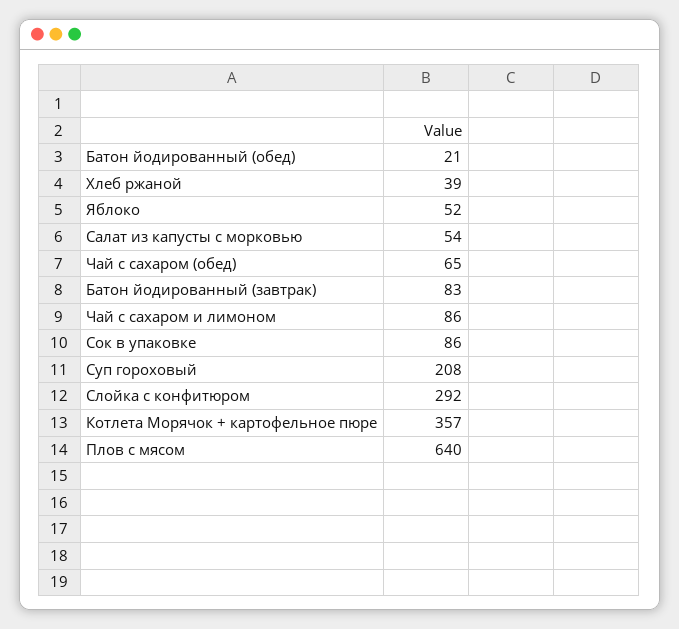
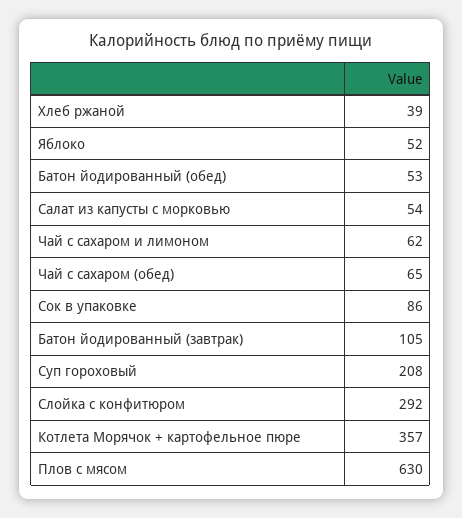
  {
-   "Батон йодированный (обед)": 21,
+   "Батон йодированный (обед)": 53,
    "Хлеб ржаной": 39,
    "Яблоко": 52,
    "Салат из капусты с морковью": 54,
    "Чай с сахаром (обед)": 65,
-   "Батон йодированный (завтрак)": 83,
+   "Батон йодированный (завтрак)": 105,
-   "Чай с сахаром и лимоном": 86,
+   "Чай с сахаром и лимоном": 62,
    "Сок в упаковке": 86,
    "Суп гороховый": 208,
    "Слойка с конфитюром": 292,
    "Котлета Морячок + картофельное пюре": 357,
-   "Плов с мясом": 640
+   "Плов с мясом": 630
  }

